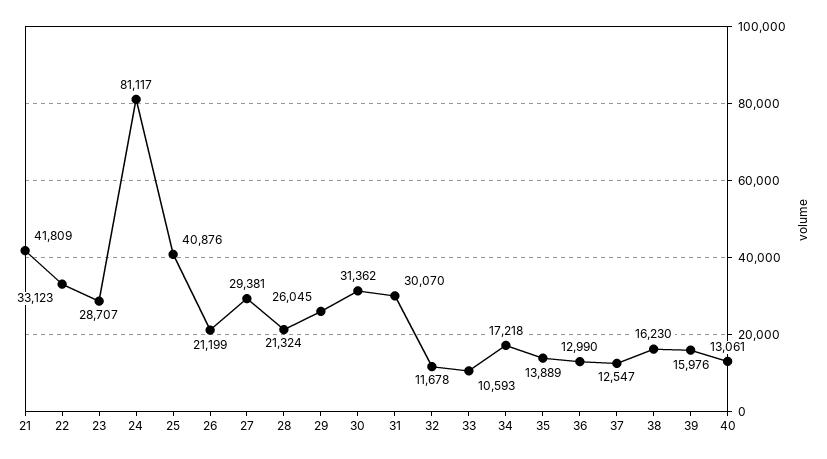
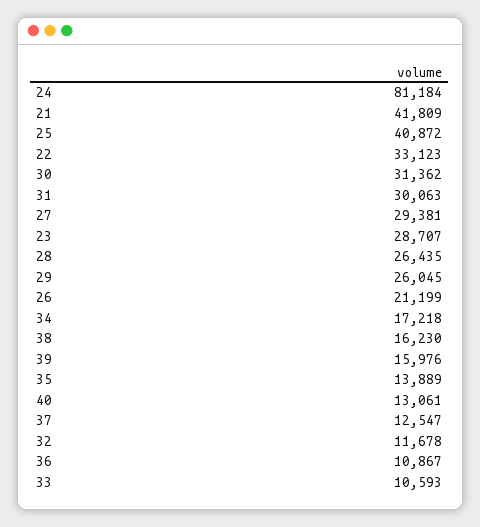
  {
    "21": 41809,
    "22": 33123,
    "23": 28707,
-   "24": 81117,
+   "24": 81184,
-   "25": 40876,
+   "25": 40872,
    "26": 21199,
    "27": 29381,
-   "28": 21324,
+   "28": 26435,
    "29": 26045,
    "30": 31362,
-   "31": 30070,
+   "31": 30063,
    "32": 11678,
    "33": 10593,
    "34": 17218,
    "35": 13889,
-   "36": 12990,
+   "36": 10867,
    "37": 12547,
    "38": 16230,
    "39": 15976,
    "40": 13061
  }

